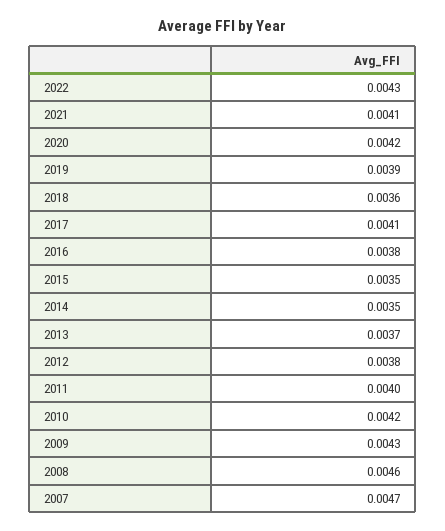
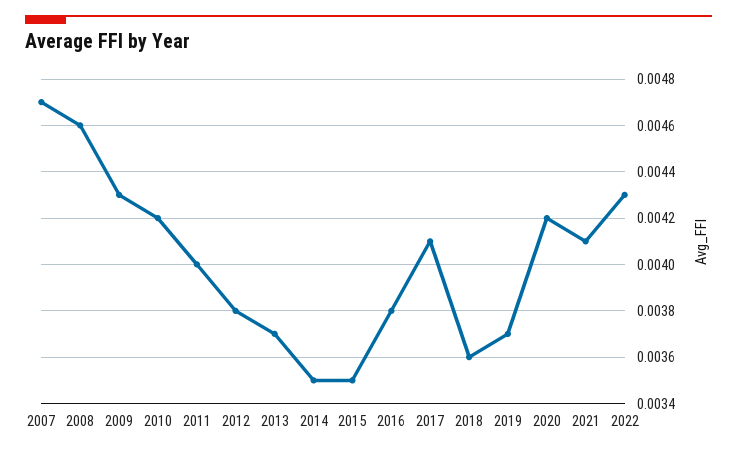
  {
    "2022": 0.0043,
    "2021": 0.0041,
    "2020": 0.0042,
-   "2019": 0.0039,
+   "2019": 0.0037,
    "2018": 0.0036,
    "2017": 0.0041,
    "2016": 0.0038,
    "2015": 0.0035,
    "2014": 0.0035,
    "2013": 0.0037,
    "2012": 0.0038,
    "2011": 0.004,
    "2010": 0.0042,
    "2009": 0.0043,
    "2008": 0.0046,
    "2007": 0.0047
  }

